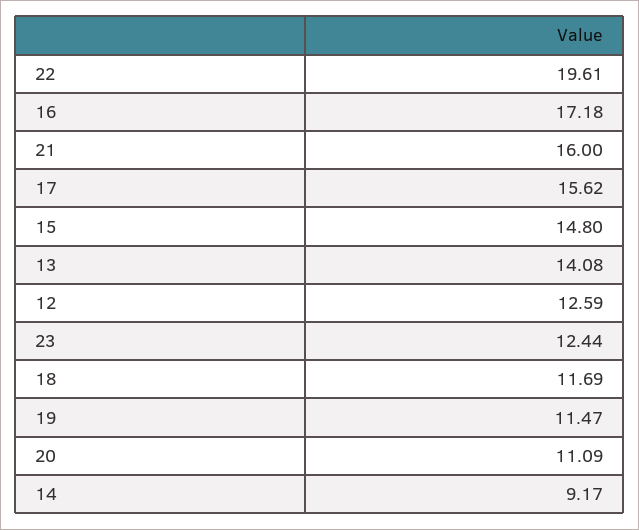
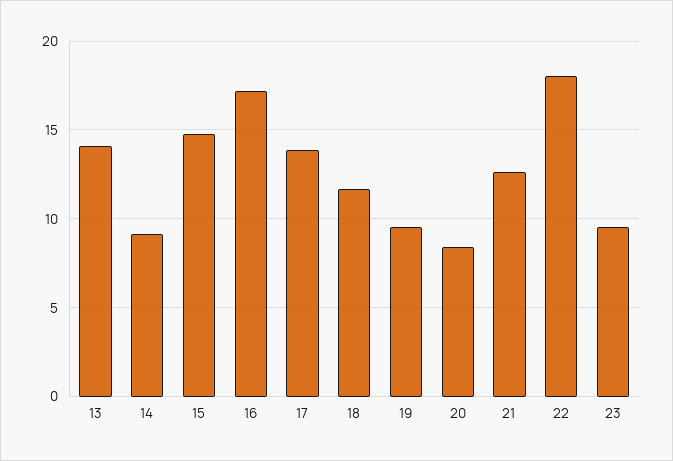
  {
-   "22": 19.61,
+   "22": 18,
    "16": 17.18,
-   "21": 16,
+   "21": 12.5,
-   "17": 15.62,
+   "17": 14,
    "15": 14.8,
    "13": 14.08,
-   "12": 12.59,
-   "23": 12.44,
+   "23": 9.5,
    "18": 11.69,
-   "19": 11.47,
+   "19": 9.5,
-   "20": 11.09,
+   "20": 8.5,
    "14": 9.17
  }

